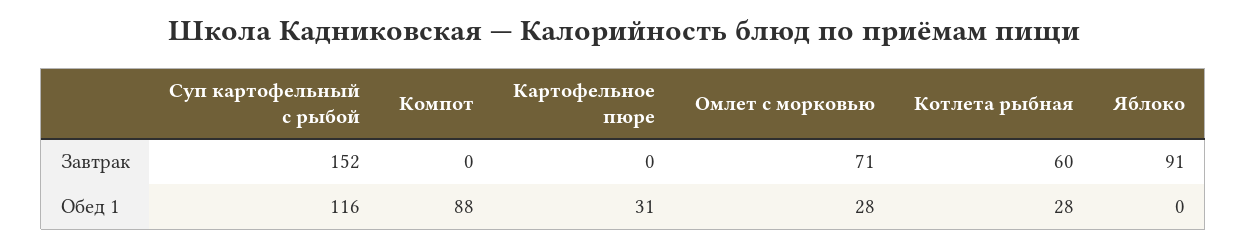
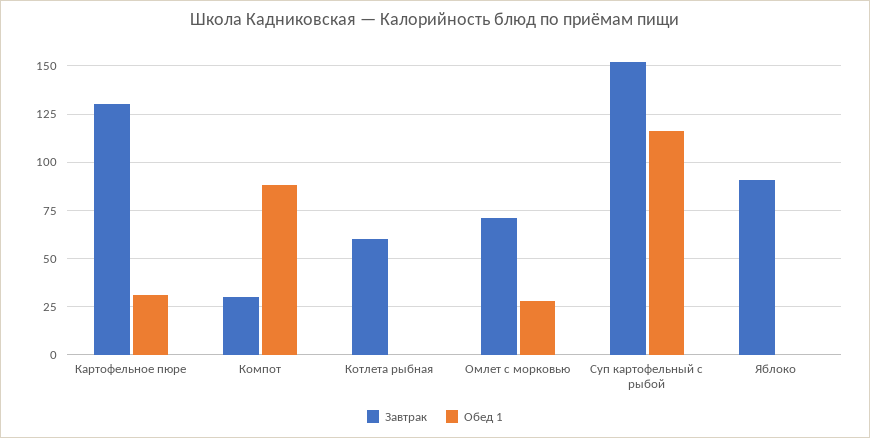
  {
    "Завтрак": {
      "Суп картофельный с рыбой": 152,
-     "Компот": 0,
+     "Компот": 30,
-     "Картофельное пюре": 0,
+     "Картофельное пюре": 130,
      "Омлет с морковью": 71,
      "Котлета рыбная": 60,
      "Яблоко": 91
    },
    "Обед 1": {
      "Суп картофельный с рыбой": 116,
      "Компот": 88,
      "Картофельное пюре": 31,
      "Омлет с морковью": 28,
-     "Котлета рыбная": 28,
+     "Котлета рыбная": 0,
      "Яблоко": 0
    }
  }

